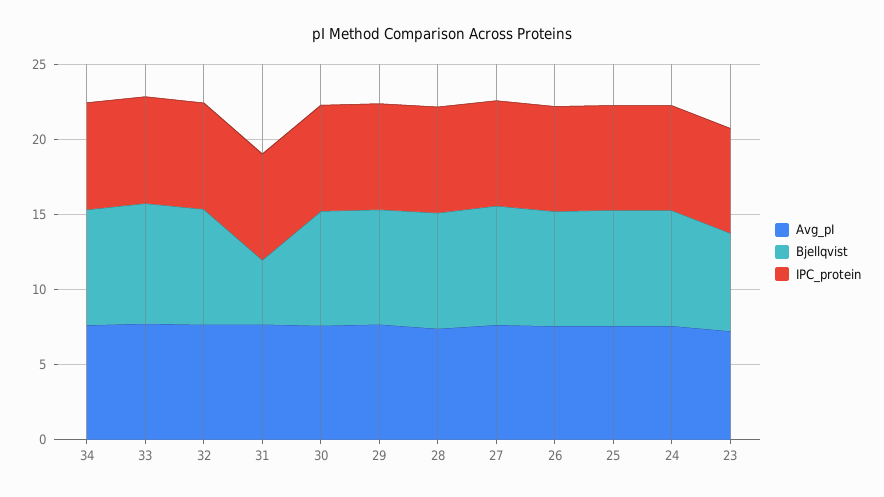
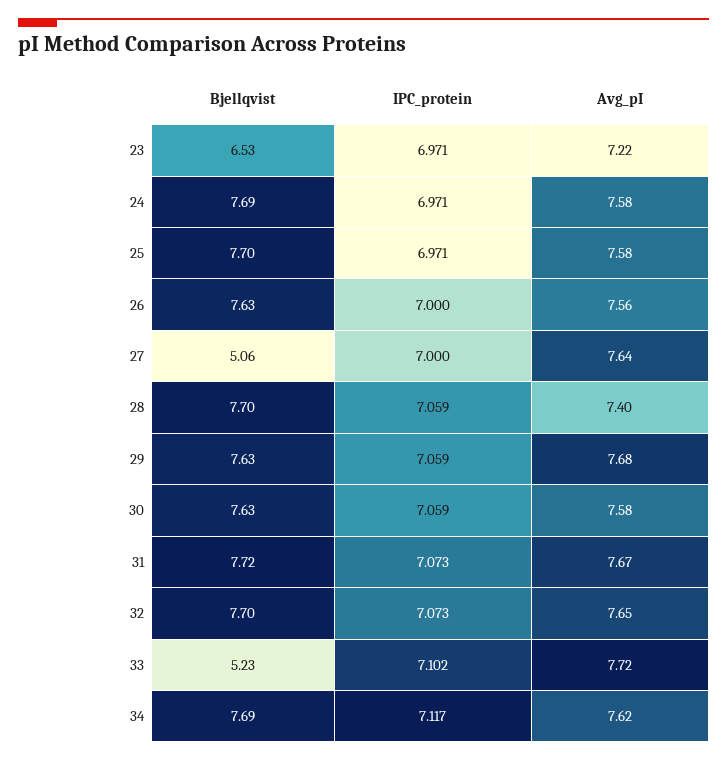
  {
    "Avg_pI": {
      "34": 7.62,
      "33": 7.72,
      "32": 7.65,
      "31": 7.67,
      "30": 7.58,
      "29": 7.68,
      "28": 7.4,
      "27": 7.64,
      "26": 7.56,
      "25": 7.58,
      "24": 7.58,
      "23": 7.22
    },
    "Bjellqvist": {
      "34": 7.69,
-     "33": 8,
+     "33": 5.23,
      "32": 7.7,
-     "31": 4,
+     "31": 7.72,
      "30": 7.63,
      "29": 7.63,
      "28": 7.7,
-     "27": 8,
+     "27": 5.06,
      "26": 7.63,
      "25": 7.7,
      "24": 7.69,
      "23": 6.53
    },
    "IPC_protein": {
      "34": 7.117,
      "33": 7.102,
      "32": 7.073,
      "31": 7.073,
      "30": 7.059,
      "29": 7.059,
      "28": 7.059,
      "27": 7,
      "26": 7,
      "25": 6.971,
      "24": 6.971,
      "23": 6.971
    }
  }

